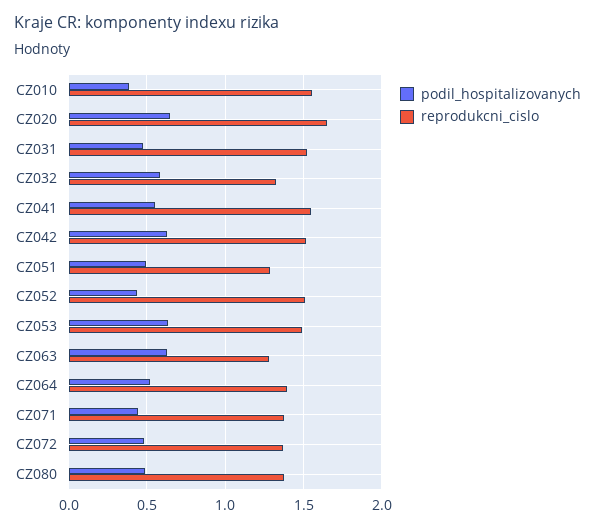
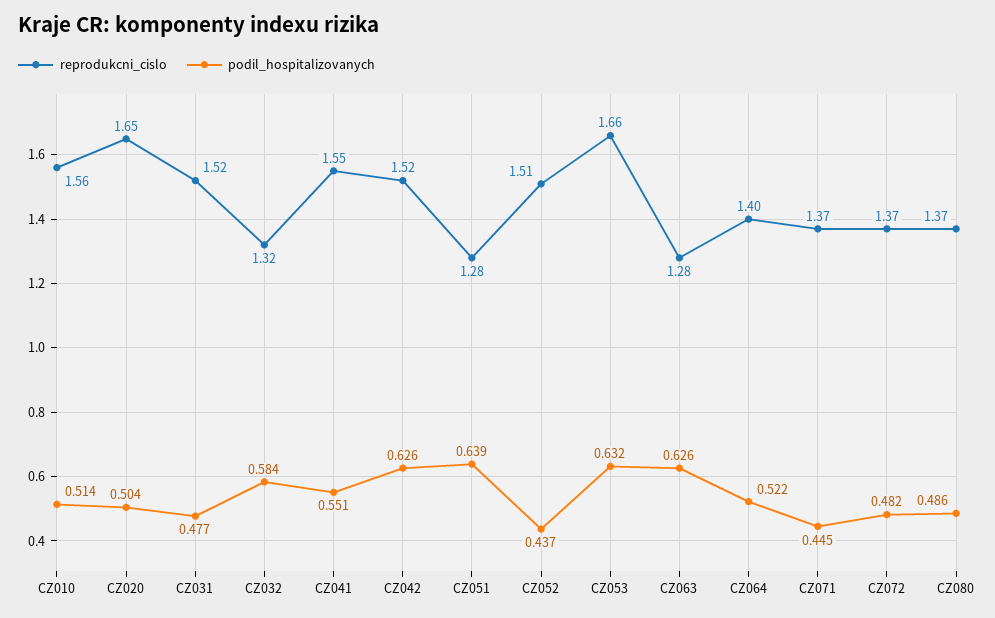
  {
    "podil_hospitalizovanych": {
-     "CZ010": 0.4,
+     "CZ010": 0.514,
-     "CZ020": 0.65,
+     "CZ020": 0.504,
      "CZ031": 0.477,
      "CZ032": 0.584,
      "CZ041": 0.551,
      "CZ042": 0.626,
-     "CZ051": 0.5,
+     "CZ051": 0.639,
      "CZ052": 0.437,
      "CZ053": 0.632,
      "CZ063": 0.626,
      "CZ064": 0.522,
      "CZ071": 0.445,
      "CZ072": 0.482,
      "CZ080": 0.486
    },
    "reprodukcni_cislo": {
      "CZ010": 1.56,
      "CZ020": 1.65,
      "CZ031": 1.52,
      "CZ032": 1.32,
      "CZ041": 1.55,
      "CZ042": 1.52,
      "CZ051": 1.28,
      "CZ052": 1.51,
-     "CZ053": 1.5,
+     "CZ053": 1.66,
      "CZ063": 1.28,
      "CZ064": 1.4,
      "CZ071": 1.37,
      "CZ072": 1.37,
      "CZ080": 1.37
    }
  }

